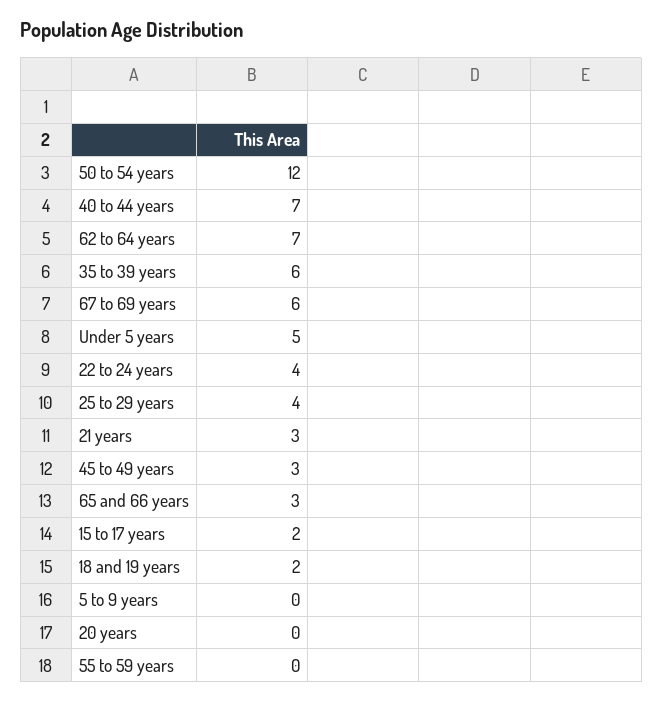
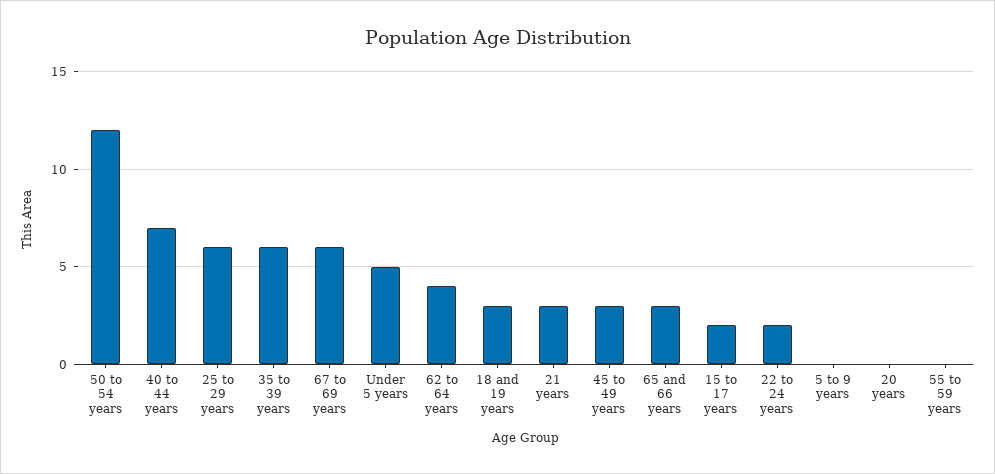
  {
    "50 to 54 years": 12,
    "40 to 44 years": 7,
-   "62 to 64 years": 7,
+   "62 to 64 years": 4,
    "35 to 39 years": 6,
    "67 to 69 years": 6,
    "Under 5 years": 5,
-   "22 to 24 years": 4,
+   "22 to 24 years": 2,
-   "25 to 29 years": 4,
+   "25 to 29 years": 6,
    "21 years": 3,
    "45 to 49 years": 3,
    "65 and 66 years": 3,
    "15 to 17 years": 2,
-   "18 and 19 years": 2,
+   "18 and 19 years": 3,
    "5 to 9 years": 0,
    "20 years": 0,
    "55 to 59 years": 0
  }

